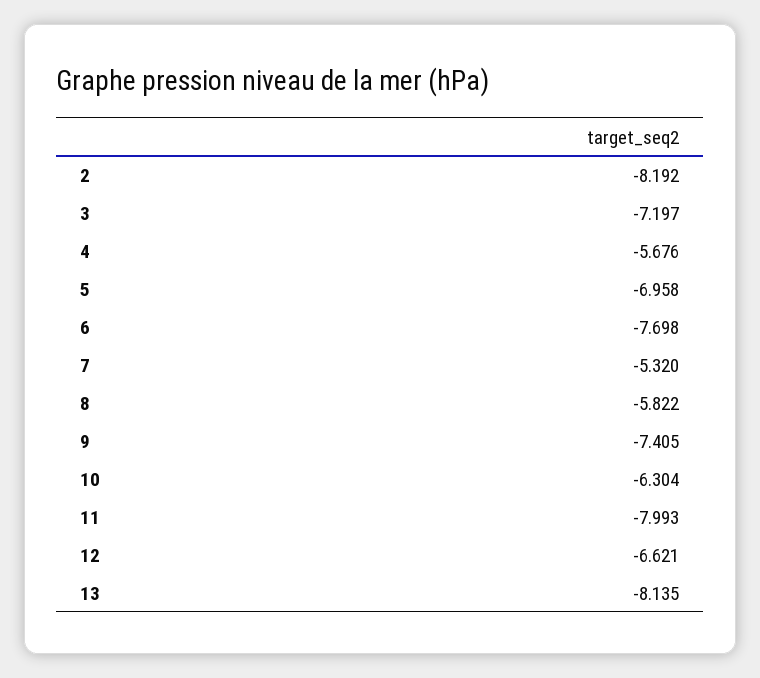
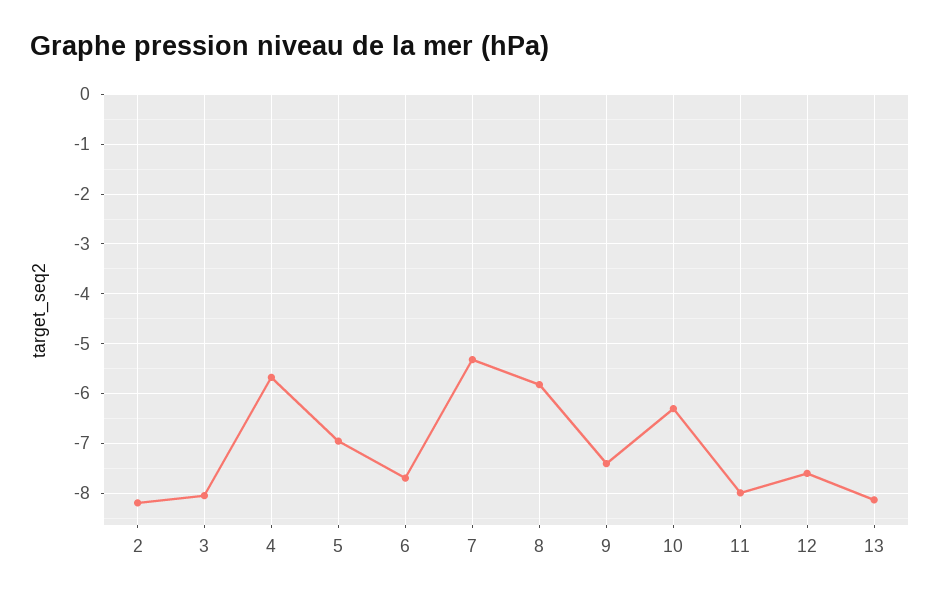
  {
    "2": -8.192,
-   "3": -7.197,
+   "3": -8,
    "4": -5.676,
    "5": -6.958,
    "6": -7.698,
    "7": -5.32,
    "8": -5.822,
    "9": -7.405,
    "10": -6.304,
    "11": -7.993,
-   "12": -6.621,
+   "12": -7.6,
    "13": -8.135
  }

